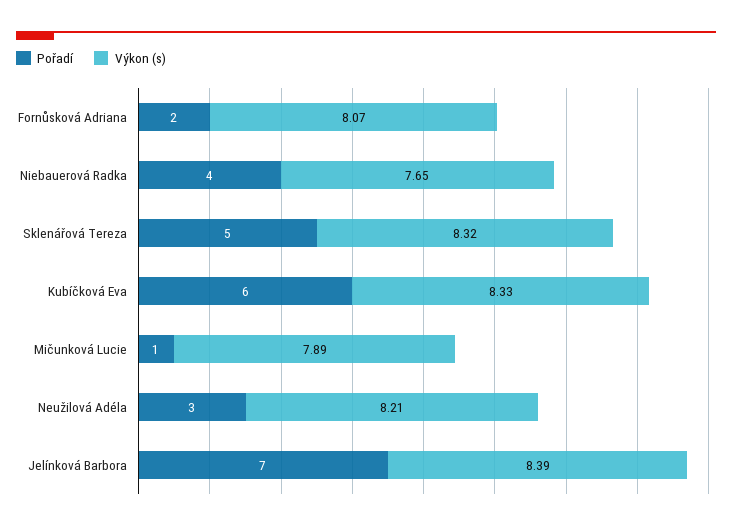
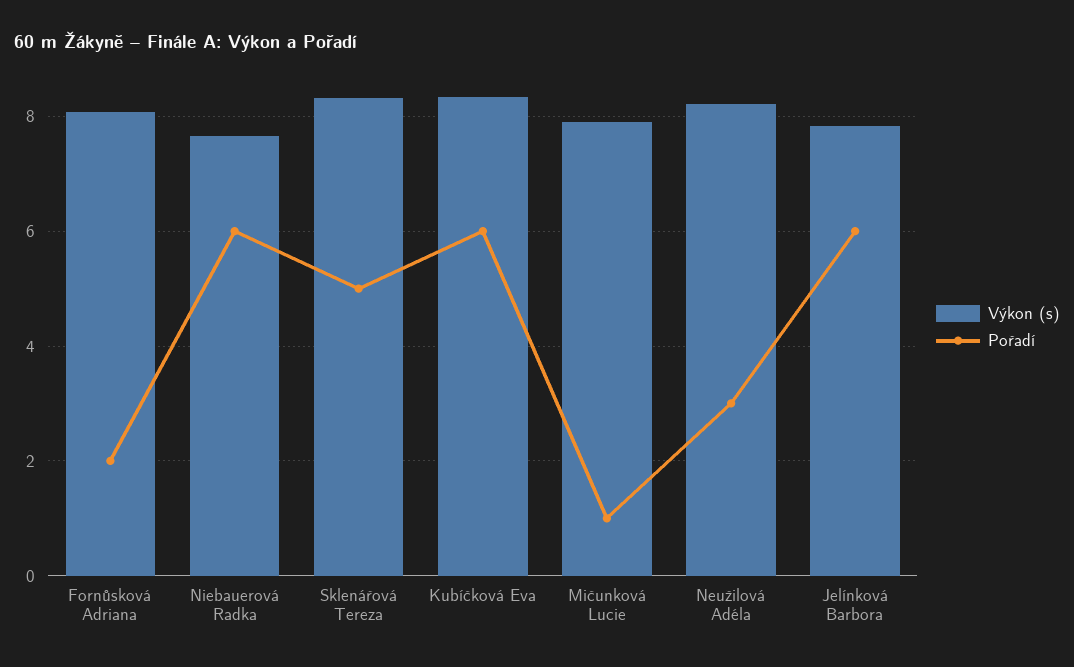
  {
    "Pořadí": {
      "Fornůsková Adriana": 2,
-     "Niebauerová Radka": 4,
+     "Niebauerová Radka": 6,
      "Sklenářová Tereza": 5,
      "Kubíčková Eva": 6,
      "Mičunková Lucie": 1,
      "Neužilová Adéla": 3,
-     "Jelínková Barbora": 7
+     "Jelínková Barbora": 6
    },
    "Výkon (s)": {
      "Fornůsková Adriana": 8.07,
      "Niebauerová Radka": 7.65,
      "Sklenářová Tereza": 8.32,
      "Kubíčková Eva": 8.33,
      "Mičunková Lucie": 7.89,
      "Neužilová Adéla": 8.21,
-     "Jelínková Barbora": 8.39
+     "Jelínková Barbora": 7.8
    }
  }

